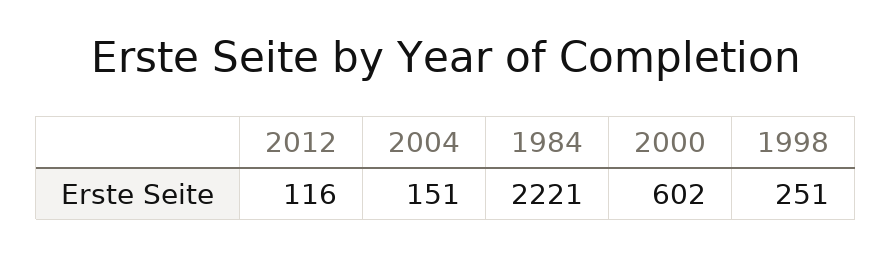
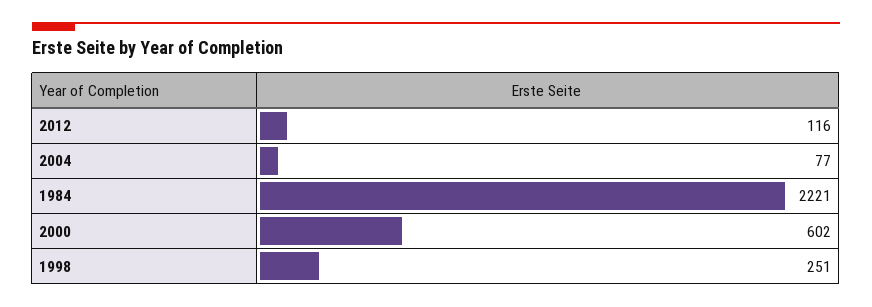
  {
    "2012": 116,
-   "2004": 151,
+   "2004": 77,
    "1984": 2221,
    "2000": 602,
    "1998": 251
  }

